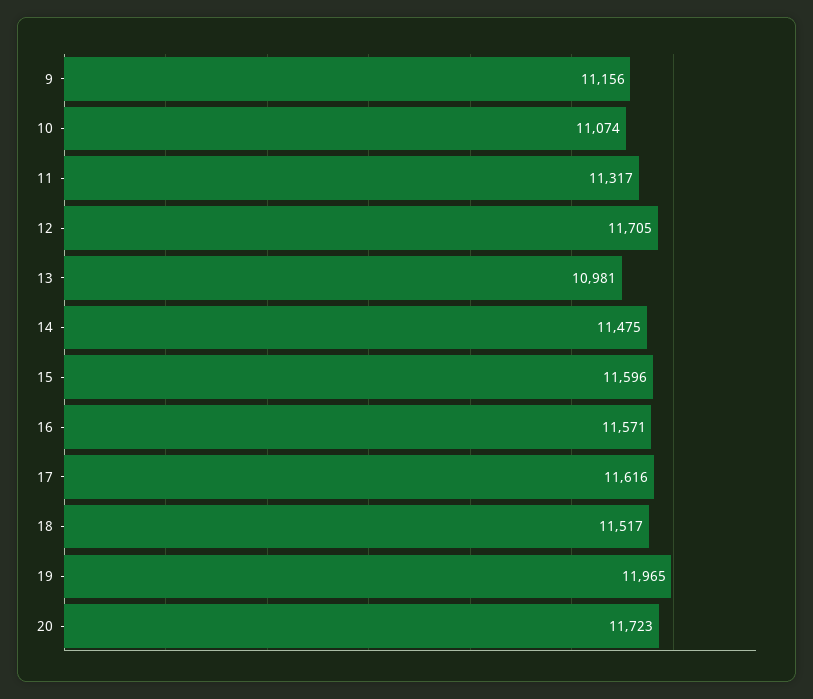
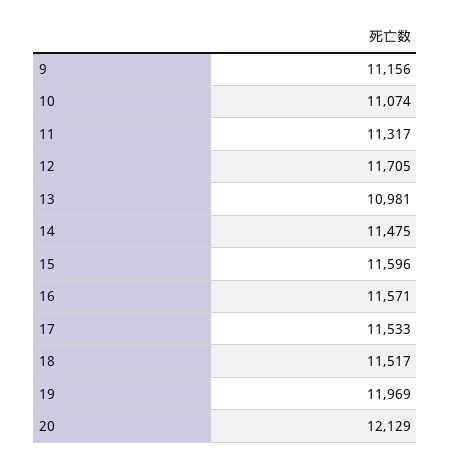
  {
    "9": 11156,
    "10": 11074,
    "11": 11317,
    "12": 11705,
    "13": 10981,
    "14": 11475,
    "15": 11596,
    "16": 11571,
-   "17": 11616,
+   "17": 11533,
    "18": 11517,
-   "19": 11965,
+   "19": 11969,
-   "20": 11723
+   "20": 12129
  }

